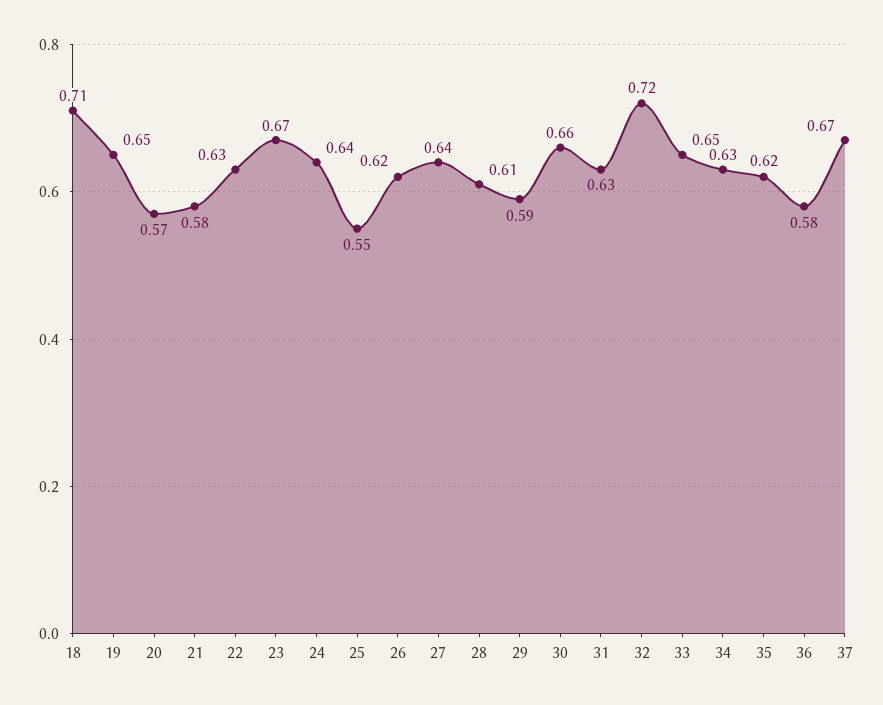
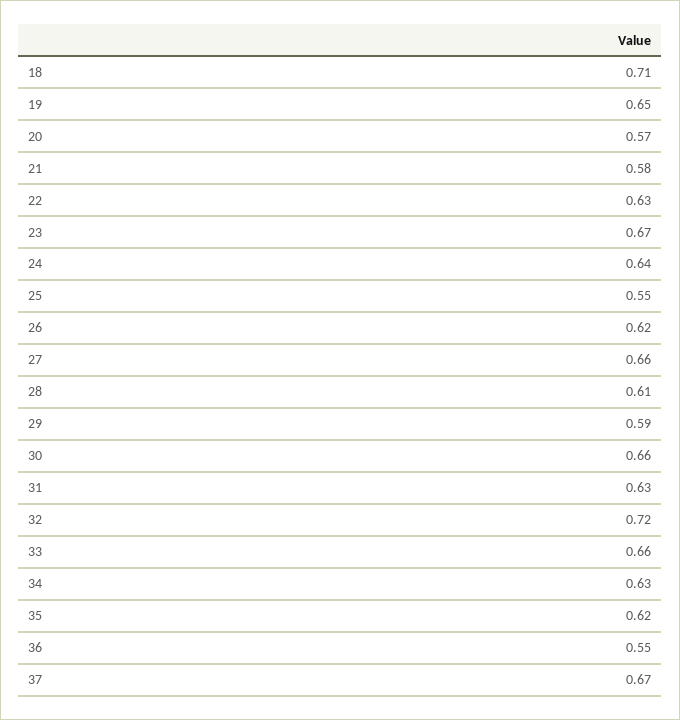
  {
    "18": 0.71,
    "19": 0.65,
    "20": 0.57,
    "21": 0.58,
    "22": 0.63,
    "23": 0.67,
    "24": 0.64,
    "25": 0.55,
    "26": 0.62,
-   "27": 0.64,
+   "27": 0.66,
    "28": 0.61,
    "29": 0.59,
    "30": 0.66,
    "31": 0.63,
    "32": 0.72,
-   "33": 0.65,
+   "33": 0.66,
    "34": 0.63,
    "35": 0.62,
-   "36": 0.58,
+   "36": 0.55,
    "37": 0.67
  }

